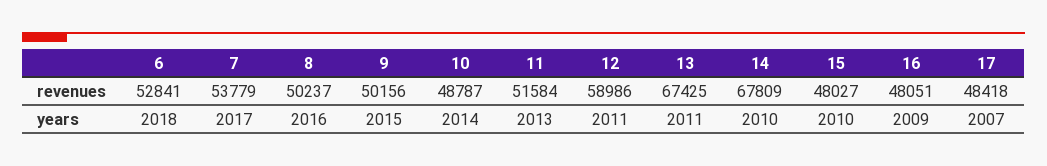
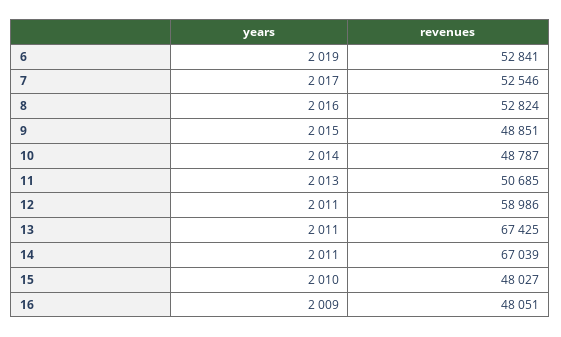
  {
    "6": {
      "revenues": 52841,
-     "years": 2018
+     "years": 2019
    },
    "7": {
-     "revenues": 53779,
+     "revenues": 52546,
      "years": 2017
    },
    "8": {
-     "revenues": 50237,
+     "revenues": 52824,
      "years": 2016
    },
    "9": {
-     "revenues": 50156,
+     "revenues": 48851,
      "years": 2015
    },
    "10": {
      "revenues": 48787,
      "years": 2014
    },
    "11": {
-     "revenues": 51584,
+     "revenues": 50685,
      "years": 2013
    },
    "12": {
      "revenues": 58986,
      "years": 2011
    },
    "13": {
      "revenues": 67425,
      "years": 2011
    },
    "14": {
-     "revenues": 67809,
+     "revenues": 67039,
-     "years": 2010
+     "years": 2011
    },
    "15": {
      "revenues": 48027,
      "years": 2010
    },
    "16": {
      "revenues": 48051,
      "years": 2009
-   },
+   }
-   "17": {
-     "revenues": 48418,
-     "years": 2007
-   }
  }

